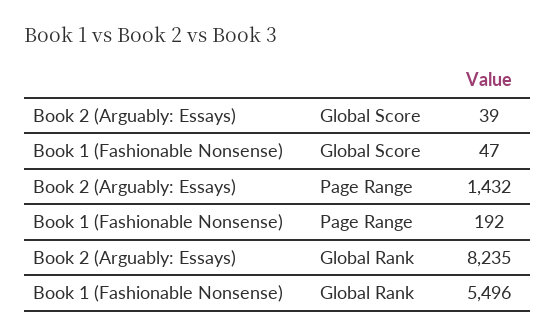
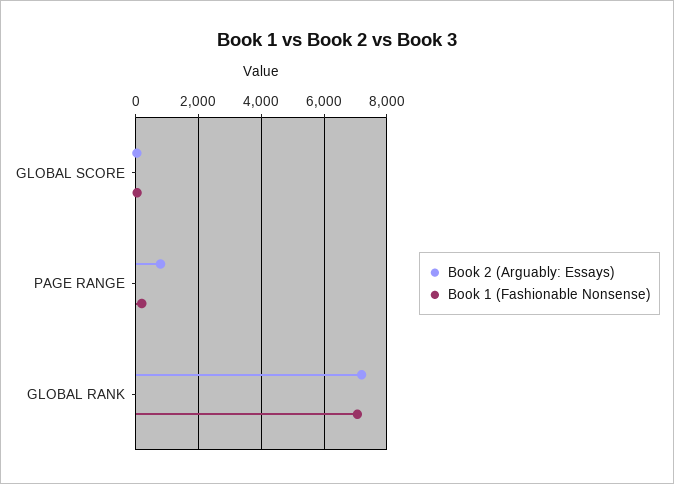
  {
    "Book 2 (Arguably: Essays)": {
      "Global Score": 39,
-     "Page Range": 1432,
+     "Page Range": 800,
-     "Global Rank": 8235
+     "Global Rank": 7200
    },
    "Book 1 (Fashionable Nonsense)": {
      "Global Score": 47,
      "Page Range": 192,
-     "Global Rank": 5496
+     "Global Rank": 7000
    }
  }

